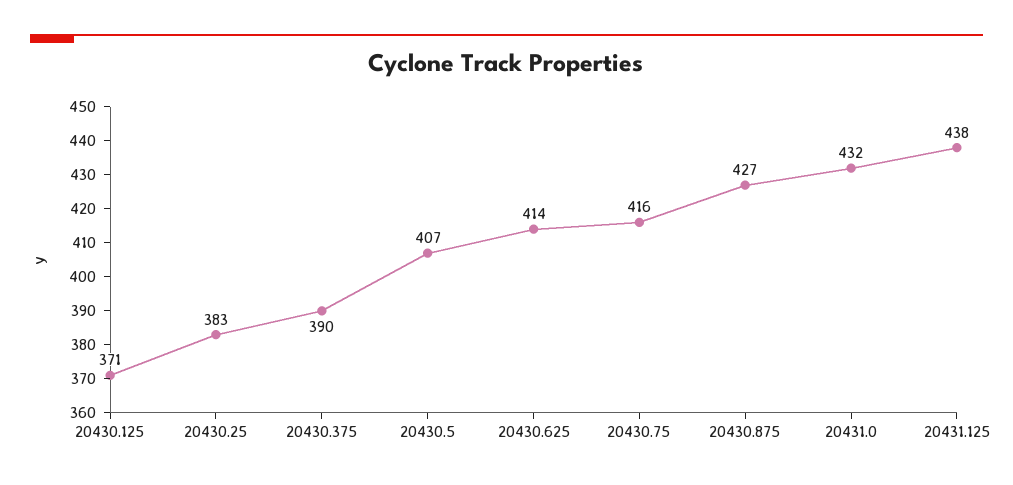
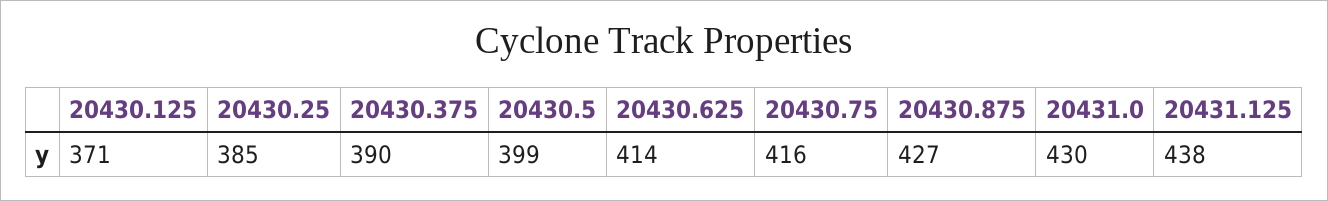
  {
    "20430.125": 371,
-   "20430.25": 383,
+   "20430.25": 385,
    "20430.375": 390,
-   "20430.5": 407,
+   "20430.5": 399,
    "20430.625": 414,
    "20430.75": 416,
    "20430.875": 427,
-   "20431.0": 432,
+   "20431.0": 430,
    "20431.125": 438
  }

